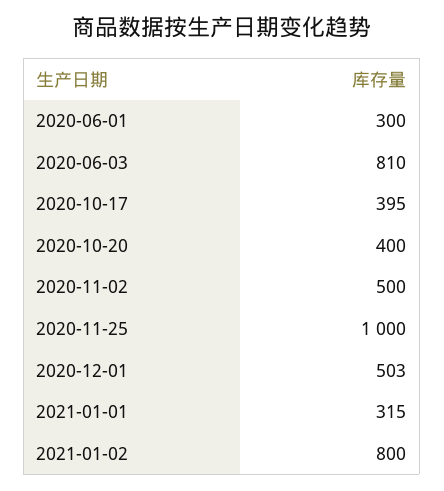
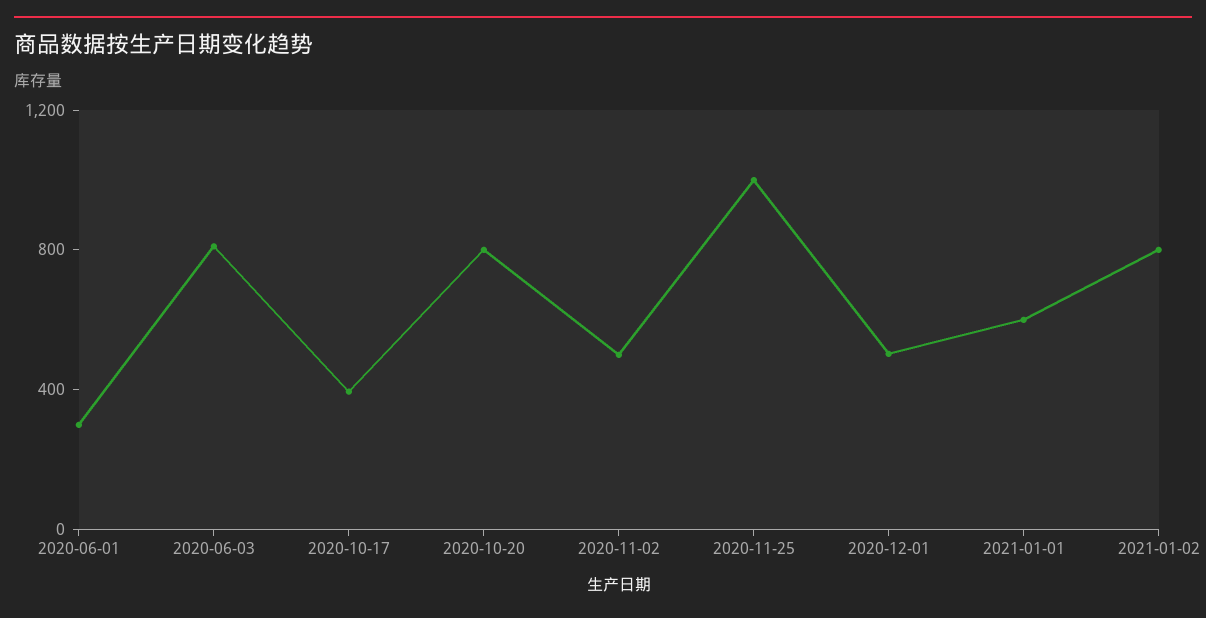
  {
    "2020-06-01": 300,
    "2020-06-03": 810,
    "2020-10-17": 395,
-   "2020-10-20": 400,
+   "2020-10-20": 800,
    "2020-11-02": 500,
    "2020-11-25": 1000,
    "2020-12-01": 503,
-   "2021-01-01": 315,
+   "2021-01-01": 600,
    "2021-01-02": 800
  }

